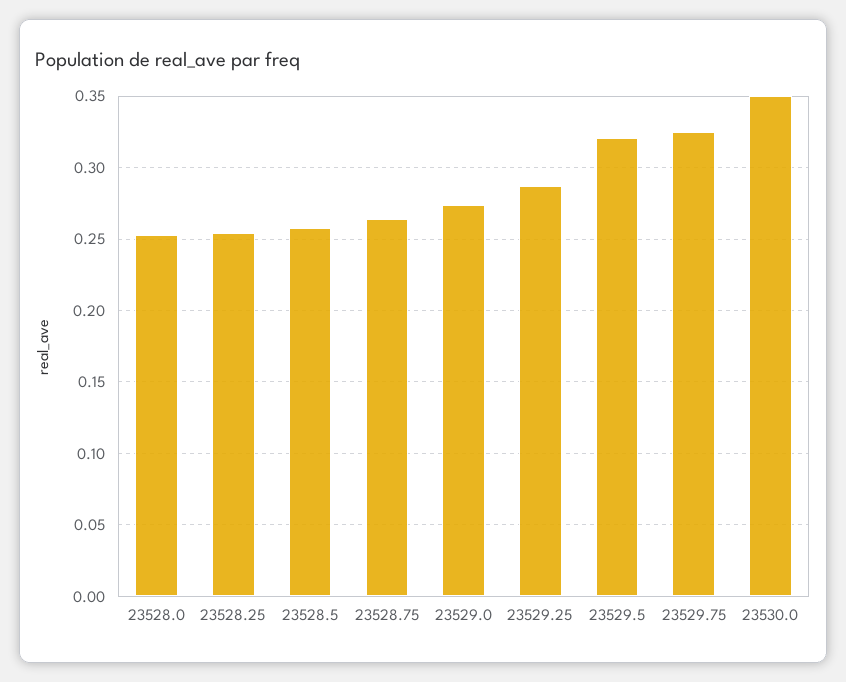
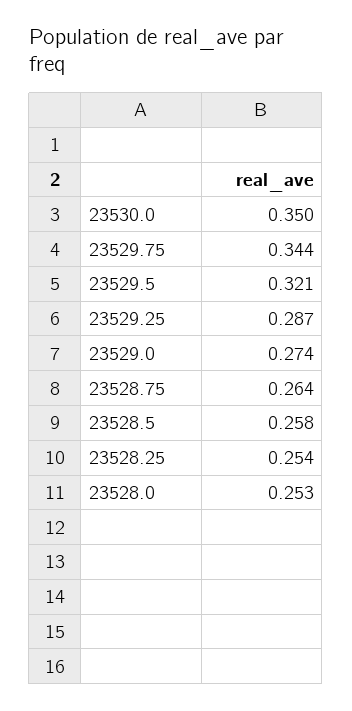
  {
    "23528.0": 0.253,
    "23528.25": 0.254,
    "23528.5": 0.258,
    "23528.75": 0.264,
    "23529.0": 0.274,
    "23529.25": 0.287,
    "23529.5": 0.321,
-   "23529.75": 0.325,
+   "23529.75": 0.344,
    "23530.0": 0.35
  }

